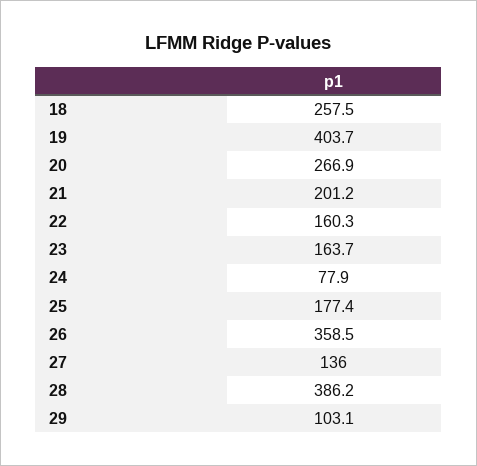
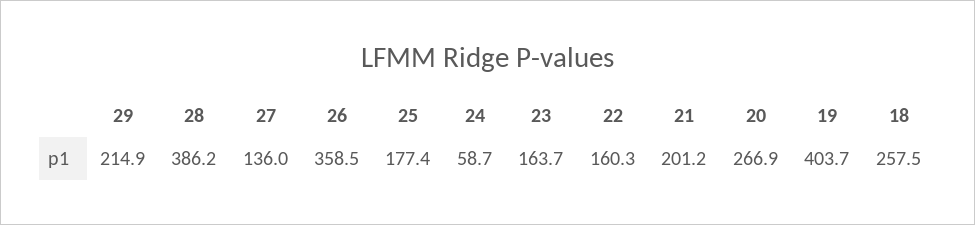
  {
    "18": 257.5,
    "19": 403.7,
    "20": 266.9,
    "21": 201.2,
    "22": 160.3,
    "23": 163.7,
-   "24": 77.9,
+   "24": 58.7,
    "25": 177.4,
    "26": 358.5,
    "27": 136,
    "28": 386.2,
-   "29": 103.1
+   "29": 214.9
  }

